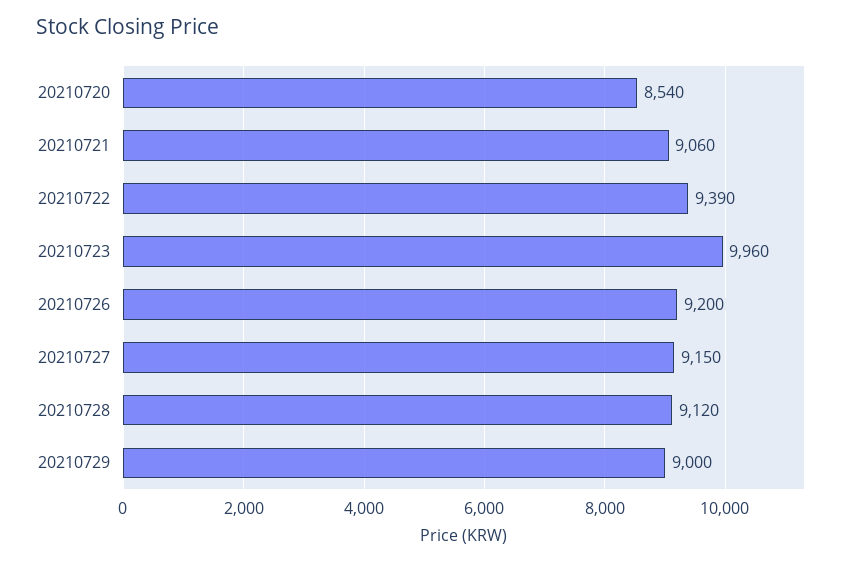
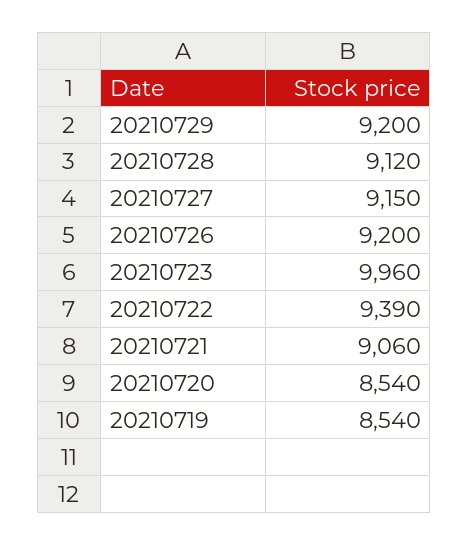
  {
    "20210720": 8540,
    "20210721": 9060,
    "20210722": 9390,
    "20210723": 9960,
    "20210726": 9200,
    "20210727": 9150,
    "20210728": 9120,
-   "20210729": 9000
+   "20210729": 9200,
+   "20210719": 8540
  }

